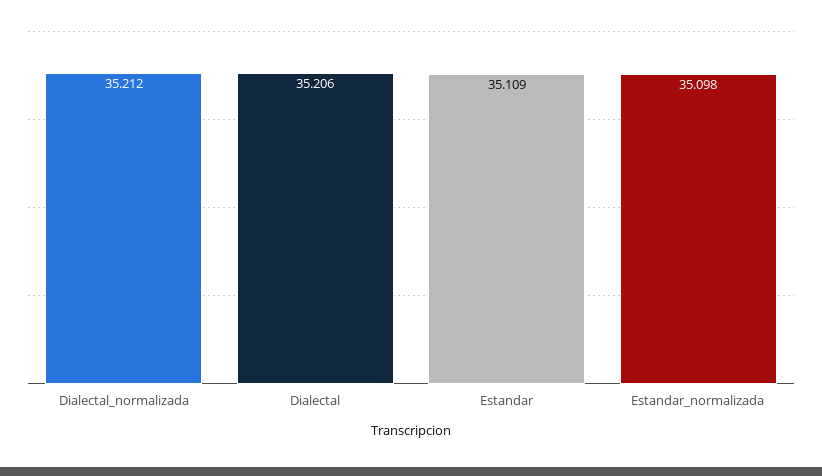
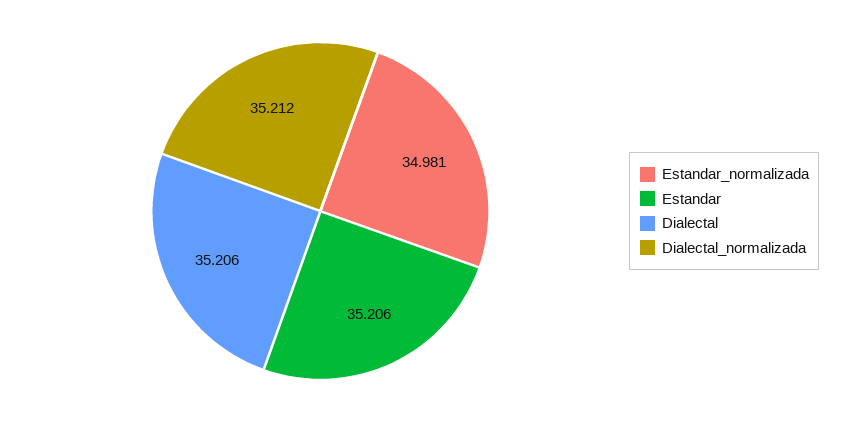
  {
    "Dialectal_normalizada": 35.212,
    "Dialectal": 35.206,
-   "Estandar": 35.109,
+   "Estandar": 35.206,
-   "Estandar_normalizada": 35.098
+   "Estandar_normalizada": 34.981
  }

